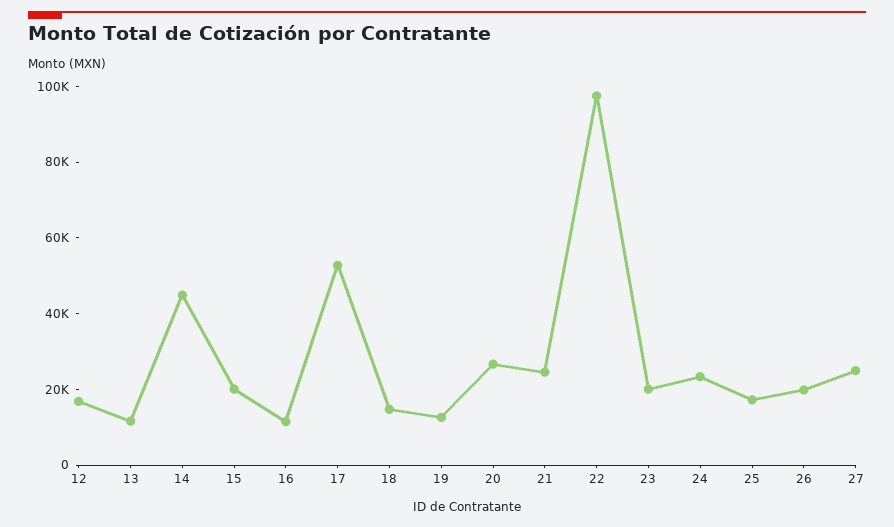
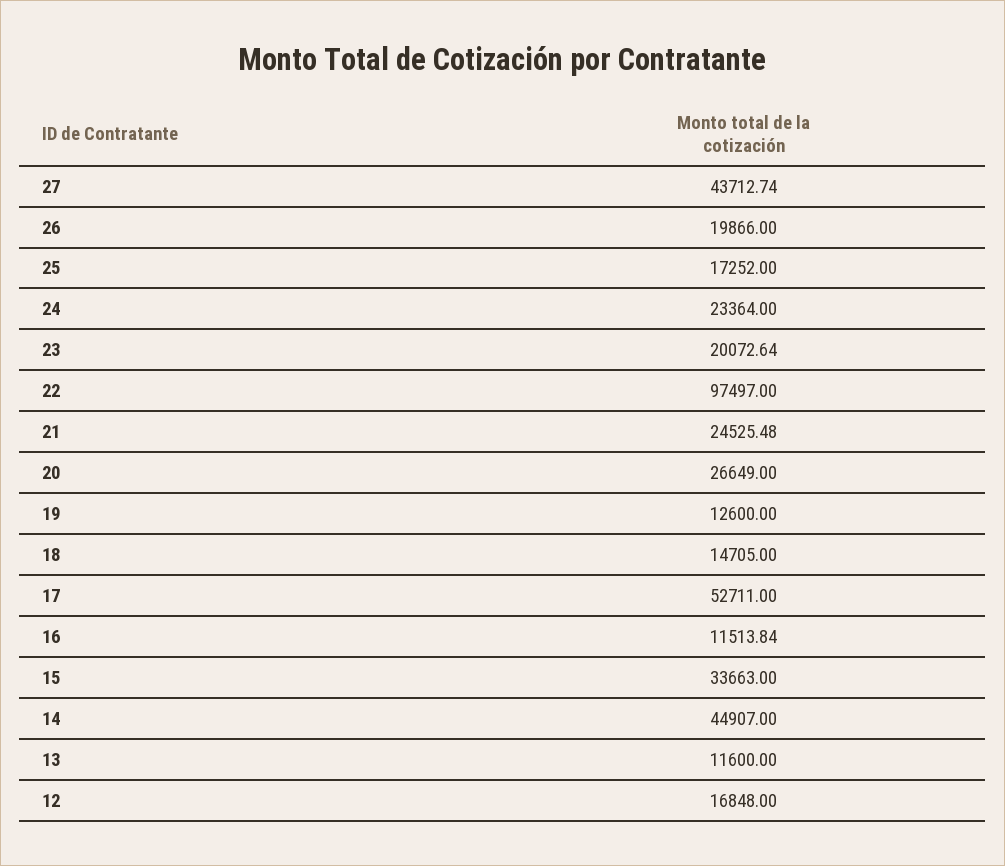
  {
    "12": 16848,
    "13": 11600,
    "14": 44907,
-   "15": 20000,
+   "15": 33663,
    "16": 11513.84,
    "17": 52711,
    "18": 14705,
    "19": 12600,
    "20": 26649,
    "21": 24525.48,
    "22": 97497,
    "23": 20072.64,
    "24": 23364,
    "25": 17252,
    "26": 19866,
-   "27": 25000
+   "27": 43712.74
  }

